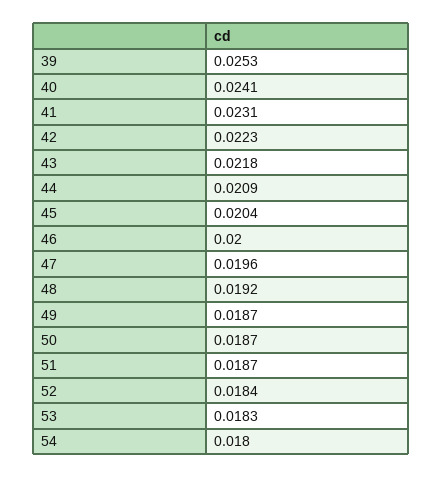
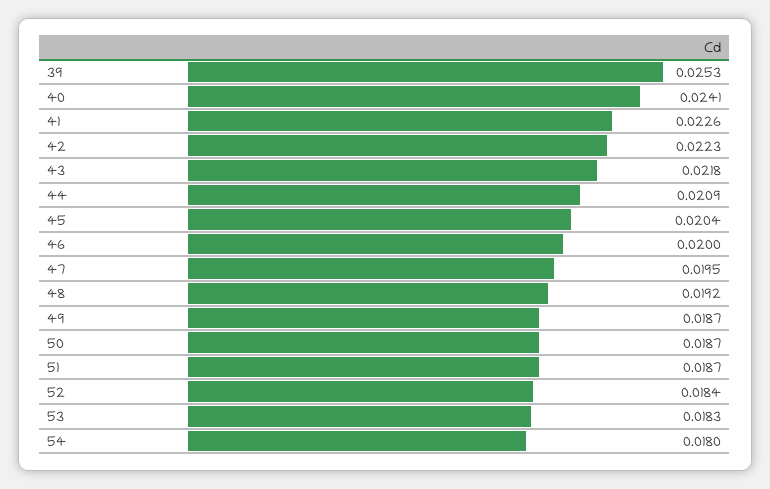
  {
    "39": 0.0253,
    "40": 0.0241,
-   "41": 0.0231,
+   "41": 0.0226,
    "42": 0.0223,
    "43": 0.0218,
    "44": 0.0209,
    "45": 0.0204,
    "46": 0.02,
-   "47": 0.0196,
+   "47": 0.0195,
    "48": 0.0192,
    "49": 0.0187,
    "50": 0.0187,
    "51": 0.0187,
    "52": 0.0184,
    "53": 0.0183,
    "54": 0.018
  }

